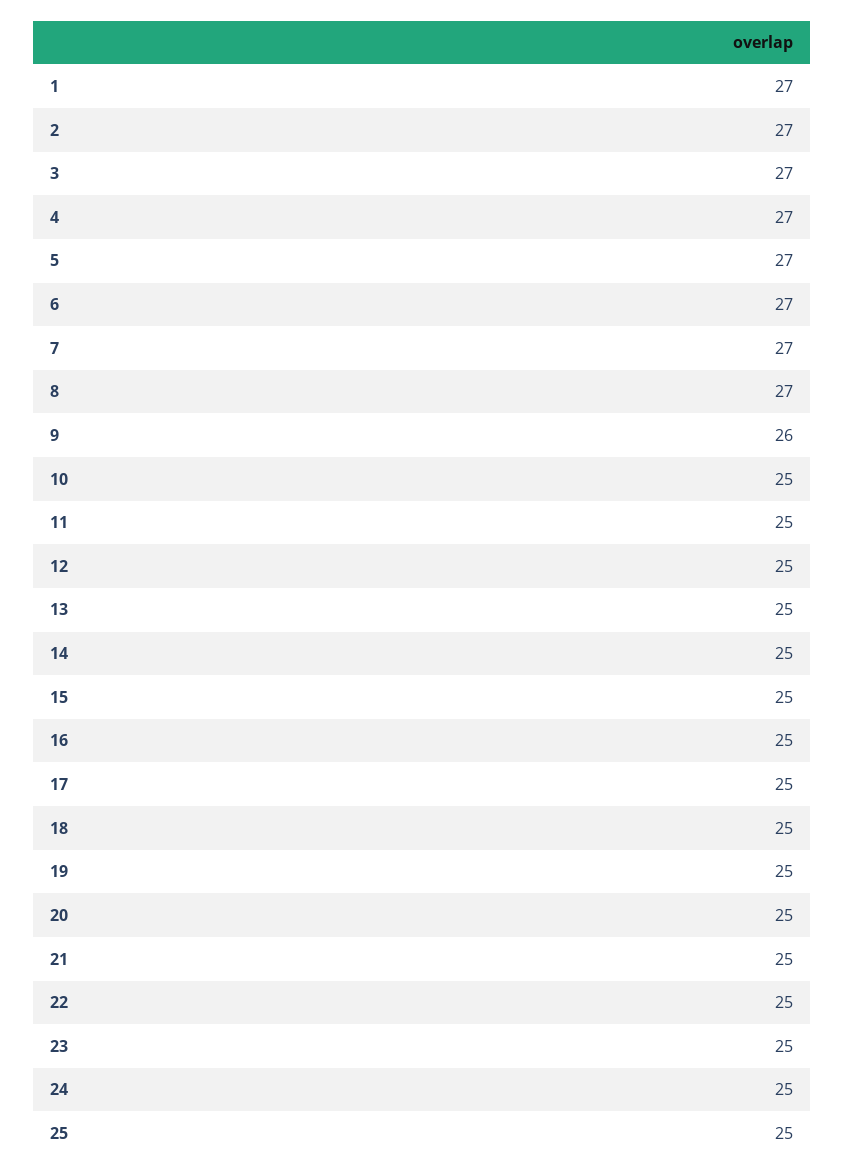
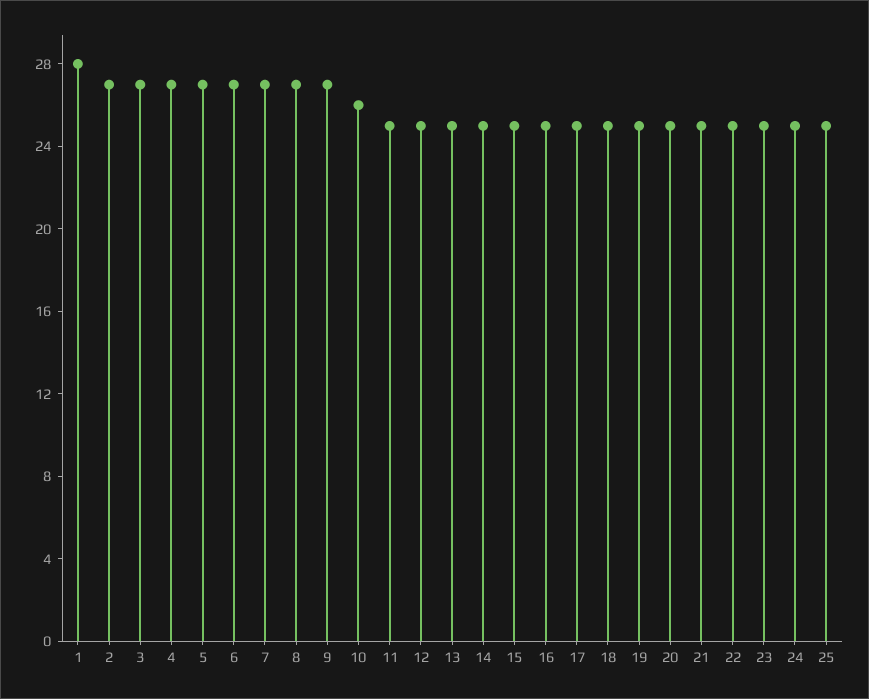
  {
-   "1": 27,
+   "1": 28,
    "2": 27,
    "3": 27,
    "4": 27,
    "5": 27,
    "6": 27,
    "7": 27,
    "8": 27,
-   "9": 26,
+   "9": 27,
-   "10": 25,
+   "10": 26,
    "11": 25,
    "12": 25,
    "13": 25,
    "14": 25,
    "15": 25,
    "16": 25,
    "17": 25,
    "18": 25,
    "19": 25,
    "20": 25,
    "21": 25,
    "22": 25,
    "23": 25,
    "24": 25,
    "25": 25
  }

